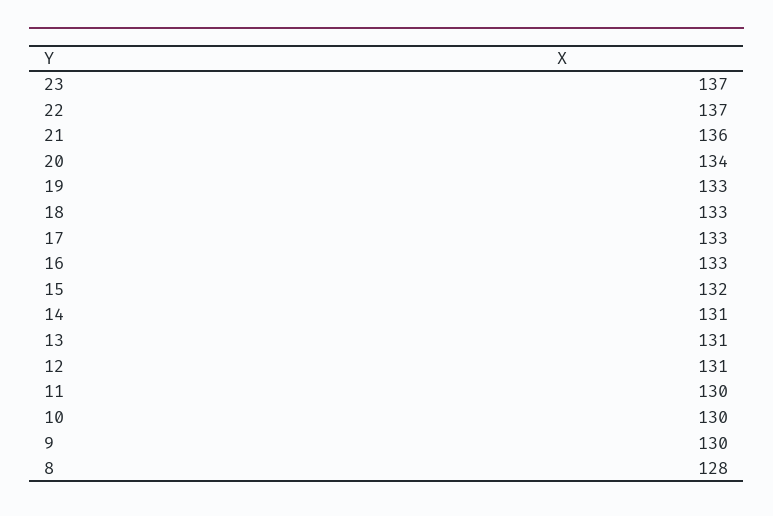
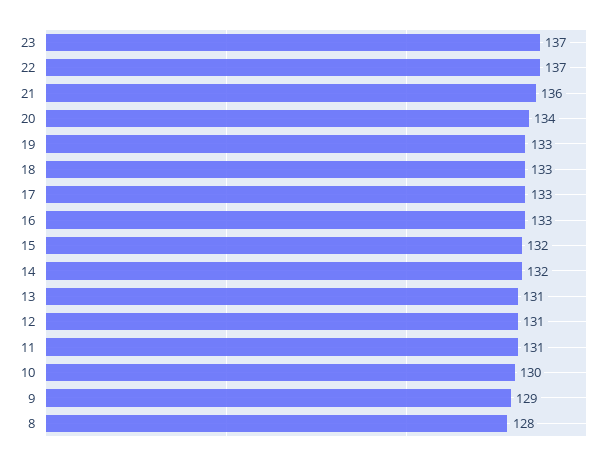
  {
    "23": 137,
    "22": 137,
    "21": 136,
    "20": 134,
    "19": 133,
    "18": 133,
    "17": 133,
    "16": 133,
    "15": 132,
-   "14": 131,
+   "14": 132,
    "13": 131,
    "12": 131,
-   "11": 130,
+   "11": 131,
    "10": 130,
-   "9": 130,
+   "9": 129,
    "8": 128
  }

